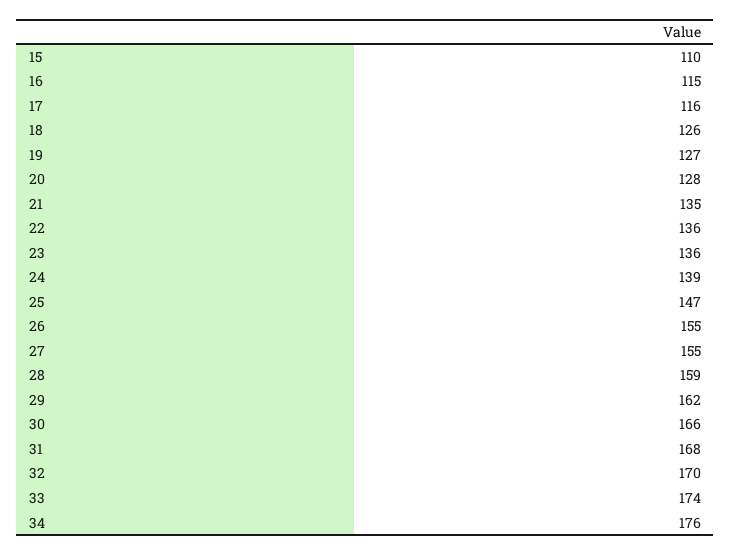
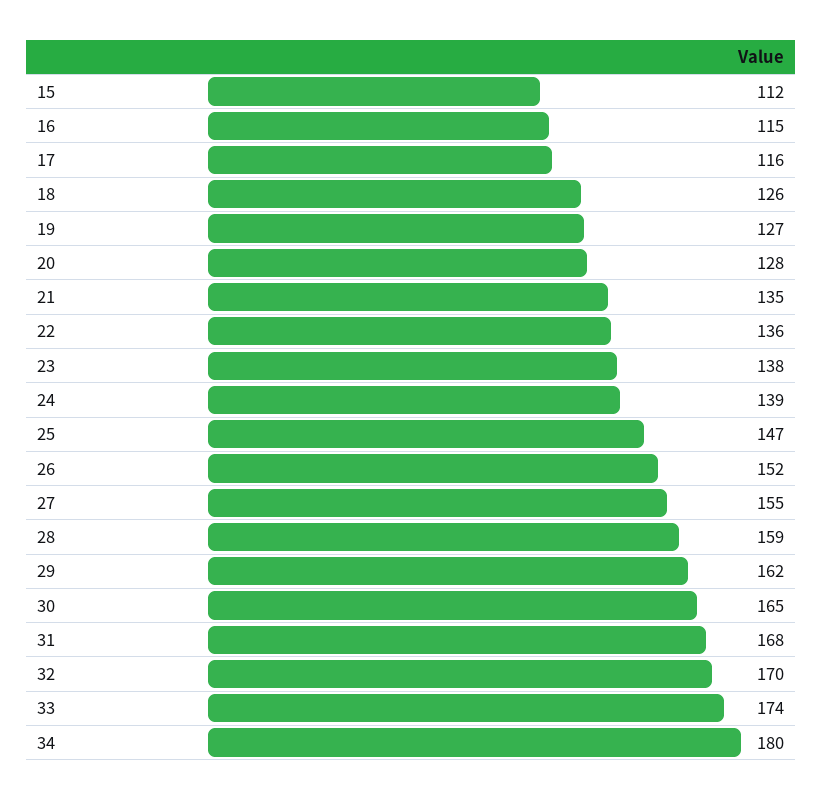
  {
-   "15": 110,
+   "15": 112,
    "16": 115,
    "17": 116,
    "18": 126,
    "19": 127,
    "20": 128,
    "21": 135,
    "22": 136,
-   "23": 136,
+   "23": 138,
    "24": 139,
    "25": 147,
-   "26": 155,
+   "26": 152,
    "27": 155,
    "28": 159,
    "29": 162,
-   "30": 166,
+   "30": 165,
    "31": 168,
    "32": 170,
    "33": 174,
-   "34": 176
+   "34": 180
  }

